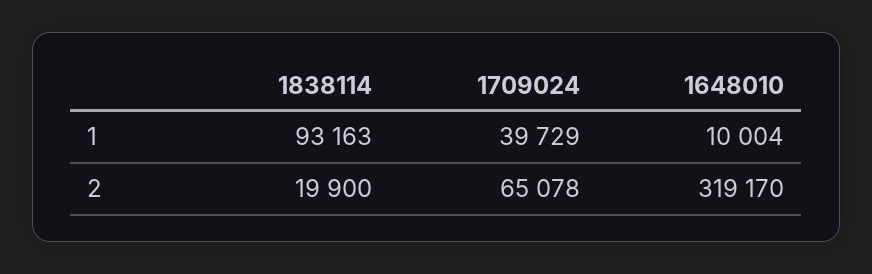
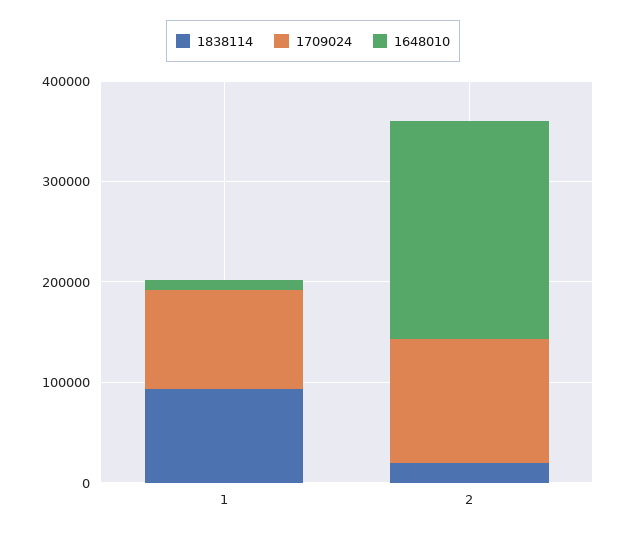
  {
    "1838114": {
      "1": 93163,
      "2": 19900
    },
    "1709024": {
-     "1": 39729,
+     "1": 100000,
-     "2": 65078
+     "2": 120000
    },
    "1648010": {
      "1": 10004,
-     "2": 319170
+     "2": 220000
    }
  }

